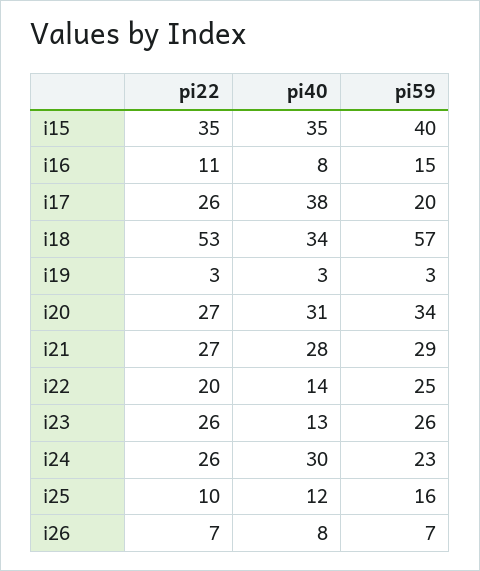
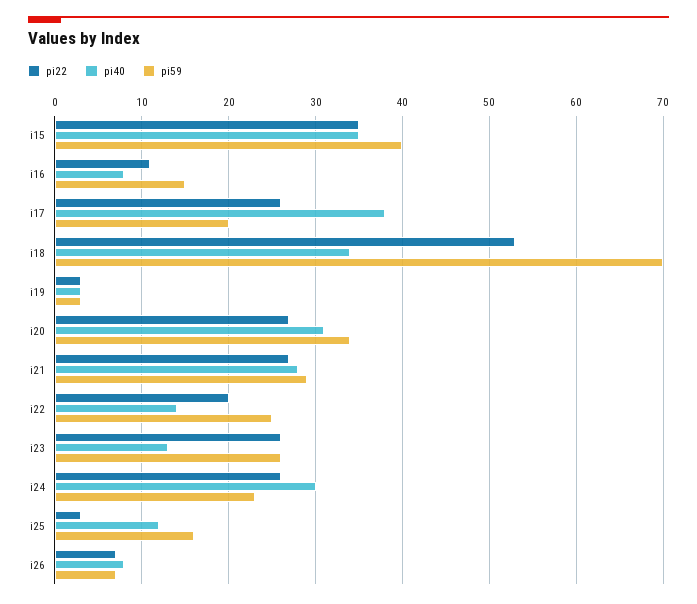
  {
    "pi22": {
      "i15": 35,
      "i16": 11,
      "i17": 26,
      "i18": 53,
      "i19": 3,
      "i20": 27,
      "i21": 27,
      "i22": 20,
      "i23": 26,
      "i24": 26,
-     "i25": 10,
+     "i25": 3,
      "i26": 7
    },
    "pi40": {
      "i15": 35,
      "i16": 8,
      "i17": 38,
      "i18": 34,
      "i19": 3,
      "i20": 31,
      "i21": 28,
      "i22": 14,
      "i23": 13,
      "i24": 30,
      "i25": 12,
      "i26": 8
    },
    "pi59": {
      "i15": 40,
      "i16": 15,
      "i17": 20,
-     "i18": 57,
+     "i18": 70,
      "i19": 3,
      "i20": 34,
      "i21": 29,
      "i22": 25,
      "i23": 26,
      "i24": 23,
      "i25": 16,
      "i26": 7
    }
  }

